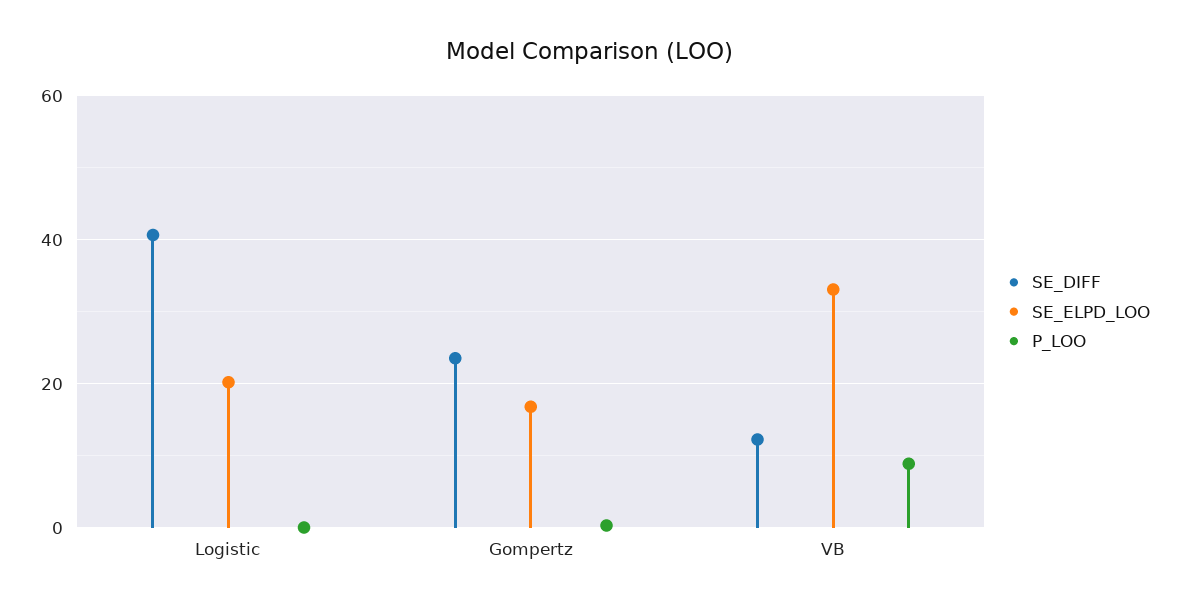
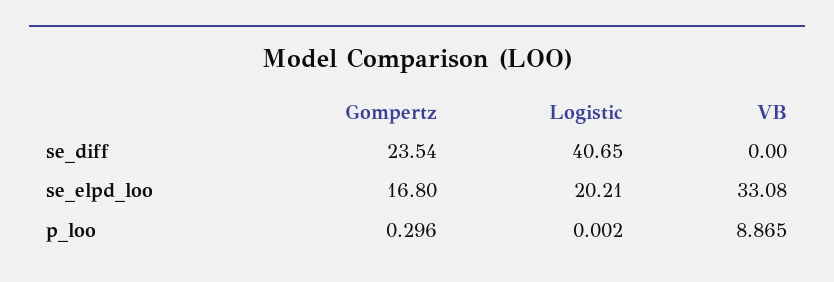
  {
    "SE_DIFF": {
      "Logistic": 40.65,
      "Gompertz": 23.54,
-     "VB": 12
+     "VB": 0
    },
    "SE_ELPD_LOO": {
      "Logistic": 20.21,
      "Gompertz": 16.8,
      "VB": 33.08
    },
    "P_LOO": {
      "Logistic": 0.002,
      "Gompertz": 0.296,
      "VB": 8.865
    }
  }

